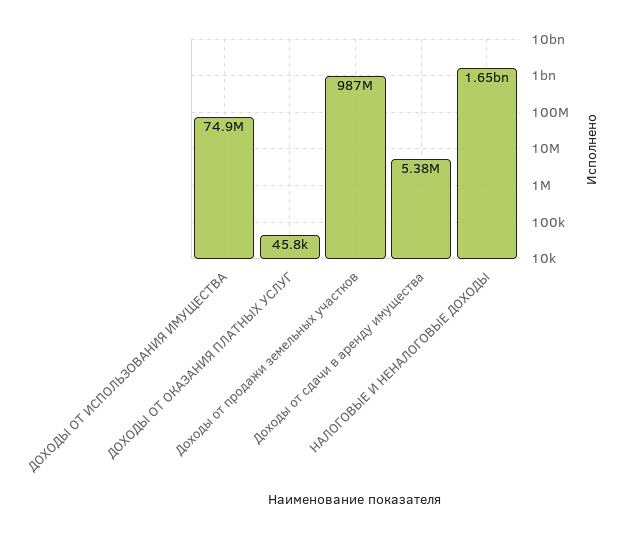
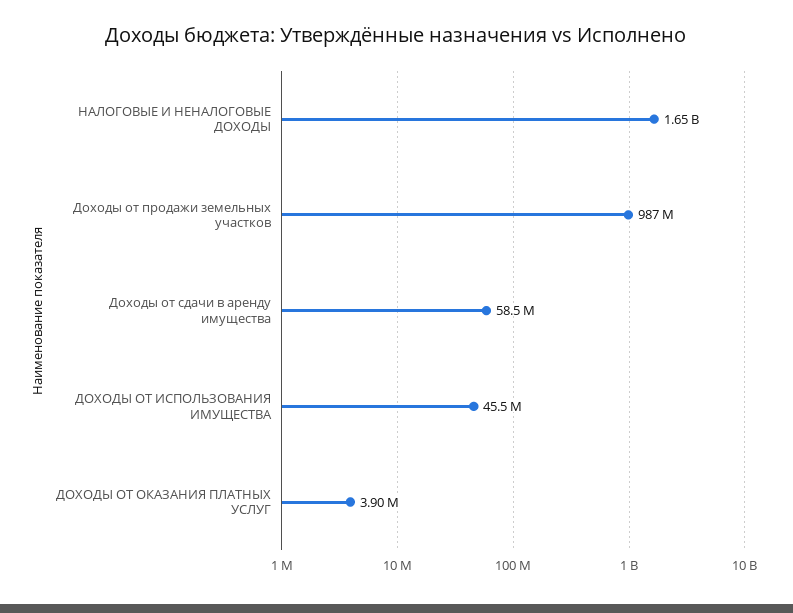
  {
-   "ДОХОДЫ ОТ ИСПОЛЬЗОВАНИЯ ИМУЩЕСТВА": 74900000,
+   "ДОХОДЫ ОТ ИСПОЛЬЗОВАНИЯ ИМУЩЕСТВА": 45500000,
-   "ДОХОДЫ ОТ ОКАЗАНИЯ ПЛАТНЫХ УСЛУГ": 45800,
+   "ДОХОДЫ ОТ ОКАЗАНИЯ ПЛАТНЫХ УСЛУГ": 3900000,
    "Доходы от продажи земельных участков": 987000000,
-   "Доходы от сдачи в аренду имущества": 5380000,
+   "Доходы от сдачи в аренду имущества": 58500000,
    "НАЛОГОВЫЕ И НЕНАЛОГОВЫЕ ДОХОДЫ": 1650000000
  }

